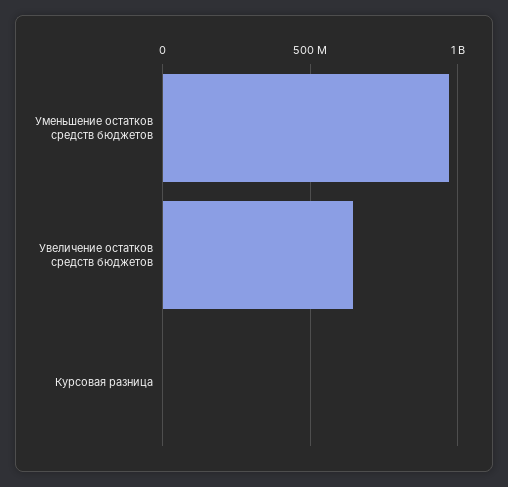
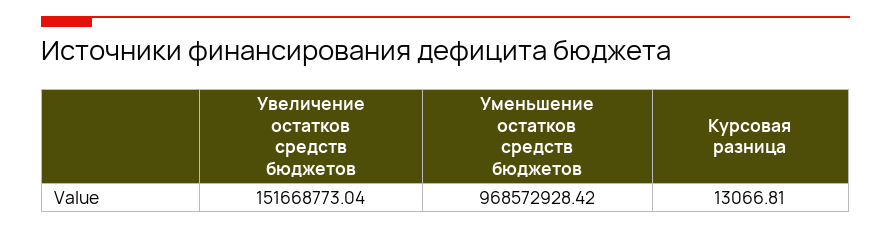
  {
    "Уменьшение остатков средств бюджетов": 968572928.42,
-   "Увеличение остатков средств бюджетов": 650000000,
+   "Увеличение остатков средств бюджетов": 151668773.04,
    "Курсовая разница": 13066.81
  }

